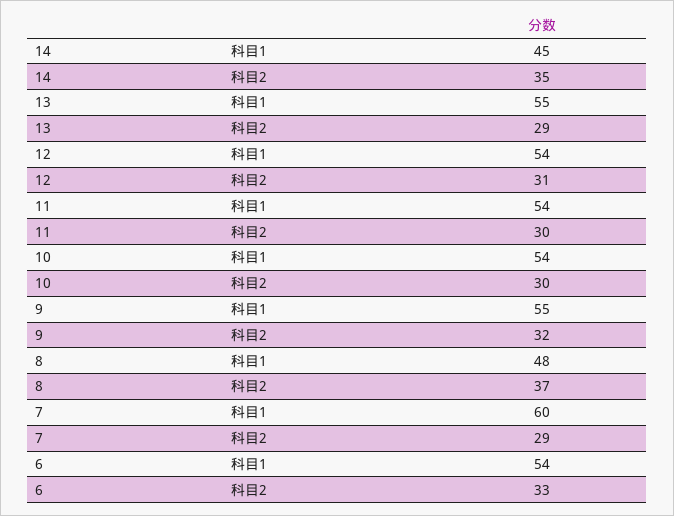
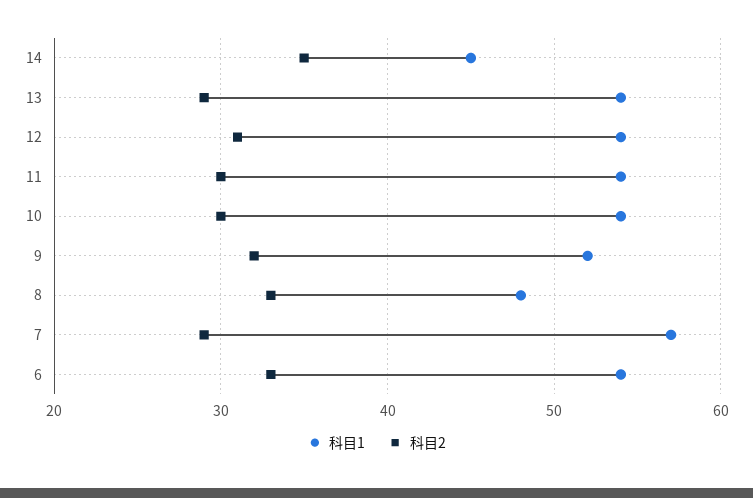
  {
    "科目1": {
      "14": 45,
-     "13": 55,
+     "13": 54,
      "12": 54,
      "11": 54,
      "10": 54,
-     "9": 55,
+     "9": 52,
      "8": 48,
-     "7": 60,
+     "7": 57,
      "6": 54
    },
    "科目2": {
      "14": 35,
      "13": 29,
      "12": 31,
      "11": 30,
      "10": 30,
      "9": 32,
-     "8": 37,
+     "8": 33,
      "7": 29,
      "6": 33
    }
  }

